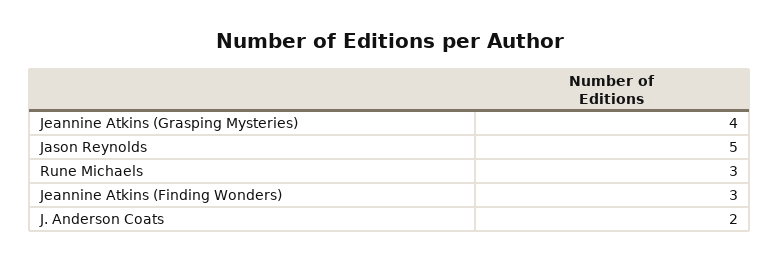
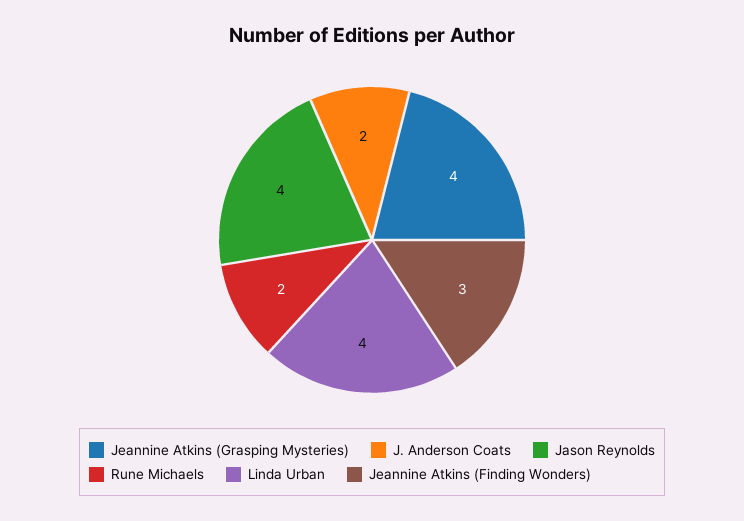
  {
    "Jeannine Atkins (Grasping Mysteries)": 4,
-   "Jason Reynolds": 5,
+   "Jason Reynolds": 4,
-   "Rune Michaels": 3,
+   "Rune Michaels": 2,
    "Jeannine Atkins (Finding Wonders)": 3,
-   "J. Anderson Coats": 2
+   "J. Anderson Coats": 2,
+   "Linda Urban": 4
  }

